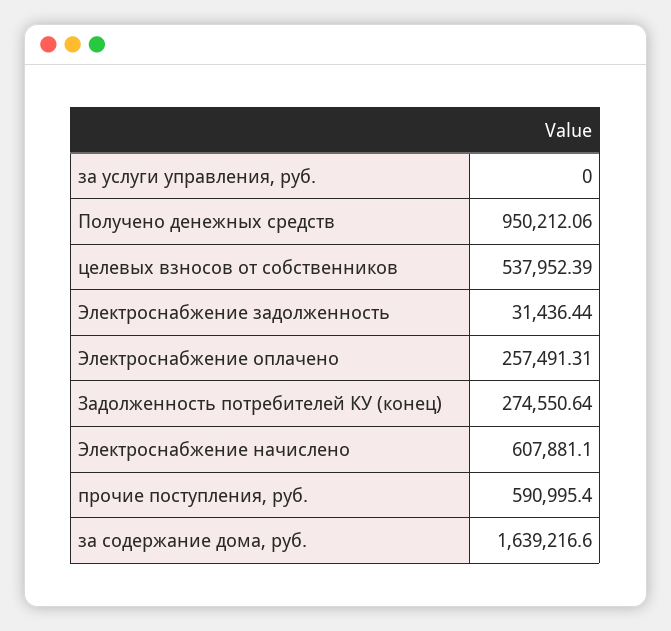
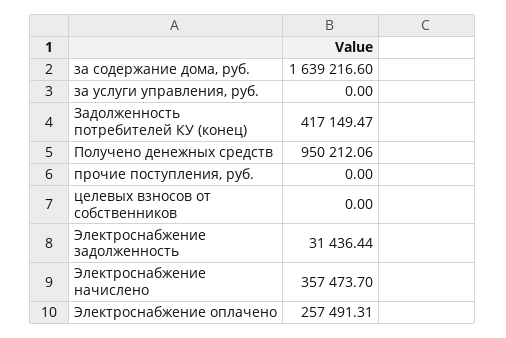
  {
    "за услуги управления, руб.": 0,
    "Получено денежных средств": 950212.06,
-   "целевых взносов от собственников": 537952.39,
+   "целевых взносов от собственников": 0,
    "Электроснабжение задолженность": 31436.44,
    "Электроснабжение оплачено": 257491.31,
-   "Задолженность потребителей КУ (конец)": 274550.64,
+   "Задолженность потребителей КУ (конец)": 417149.47,
-   "Электроснабжение начислено": 607881.1,
+   "Электроснабжение начислено": 357473.7,
-   "прочие поступления, руб.": 590995.4,
+   "прочие поступления, руб.": 0,
    "за содержание дома, руб.": 1639216.6
  }

